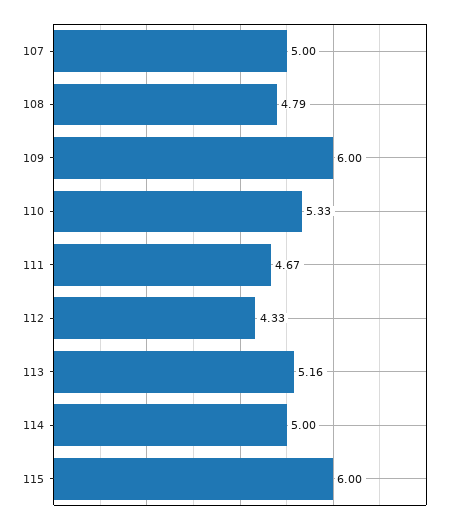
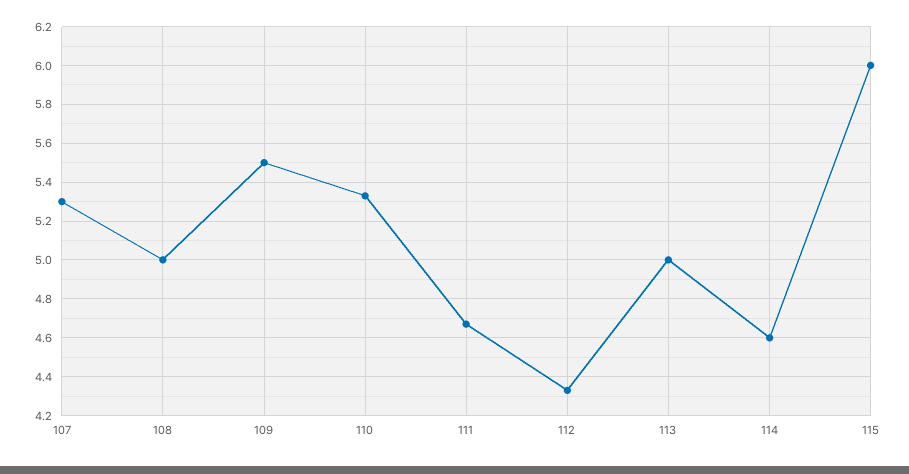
  {
-   "107": 5,
+   "107": 5.3,
-   "108": 4.79,
+   "108": 5,
-   "109": 6,
+   "109": 5.5,
    "110": 5.33,
    "111": 4.67,
    "112": 4.33,
-   "113": 5.16,
+   "113": 5,
-   "114": 5,
+   "114": 4.6,
    "115": 6
  }

